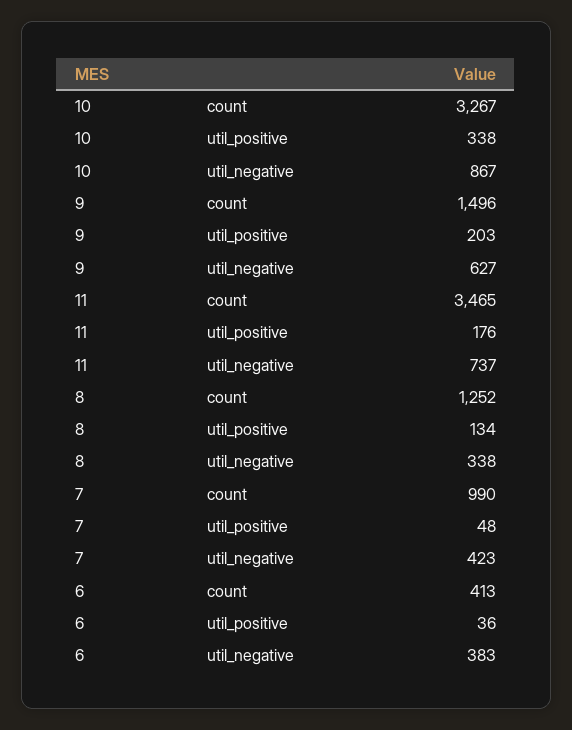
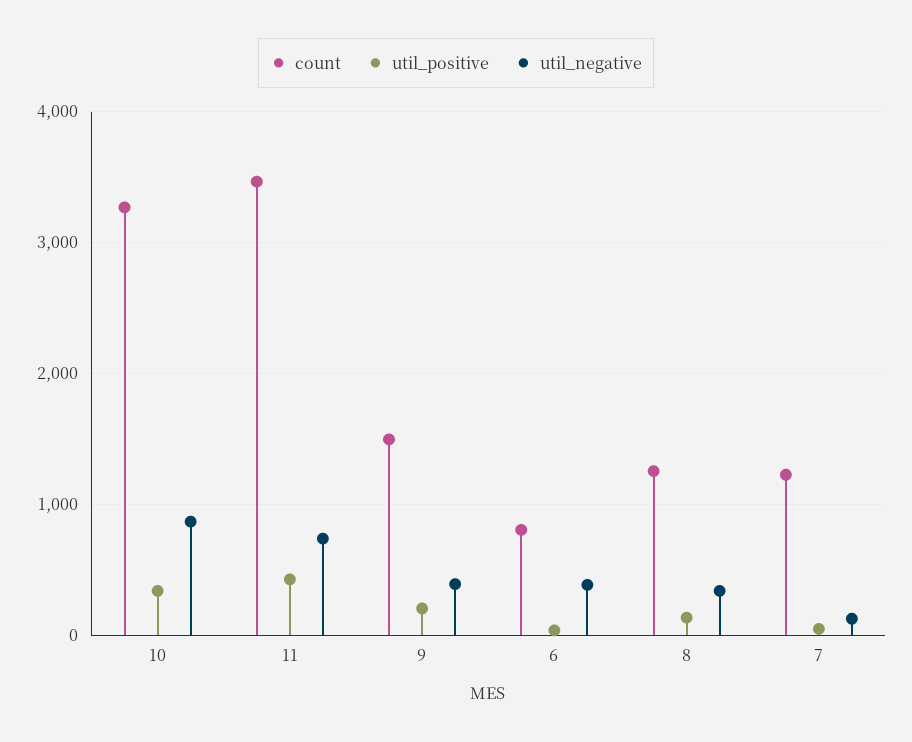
  {
    "count": {
      "10": 3267,
      "9": 1496,
      "11": 3465,
      "8": 1252,
-     "7": 990,
+     "7": 1200,
-     "6": 413
+     "6": 800
    },
    "util_positive": {
      "10": 338,
      "9": 203,
-     "11": 176,
+     "11": 400,
      "8": 134,
      "7": 48,
      "6": 36
    },
    "util_negative": {
      "10": 867,
-     "9": 627,
+     "9": 400,
      "11": 737,
      "8": 338,
-     "7": 423,
+     "7": 100,
      "6": 383
    }
  }

